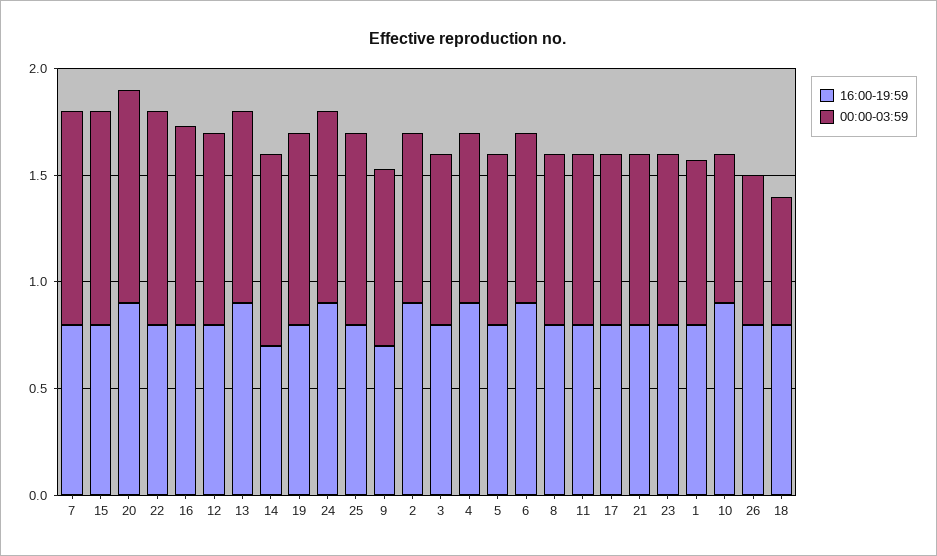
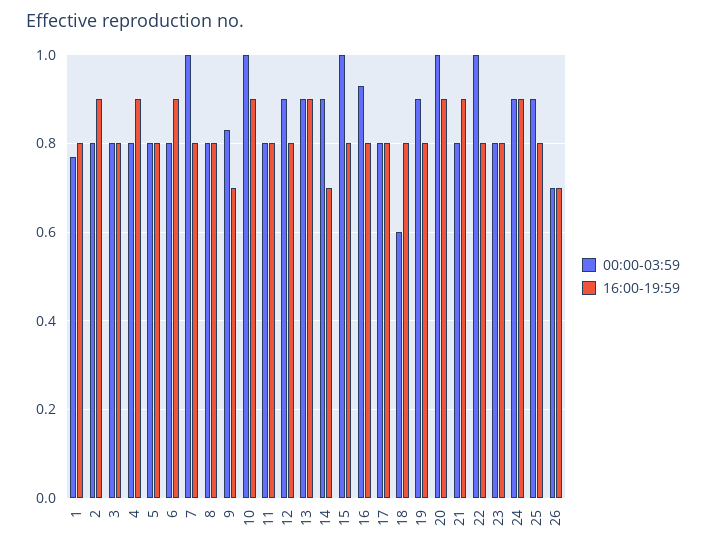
  {
    "16:00-19:59": {
      "7": 0.8,
      "15": 0.8,
      "20": 0.9,
      "22": 0.8,
      "16": 0.8,
      "12": 0.8,
      "13": 0.9,
      "14": 0.7,
      "19": 0.8,
      "24": 0.9,
      "25": 0.8,
      "9": 0.7,
      "2": 0.9,
      "3": 0.8,
      "4": 0.9,
      "5": 0.8,
      "6": 0.9,
      "8": 0.8,
      "11": 0.8,
      "17": 0.8,
-     "21": 0.8,
+     "21": 0.9,
      "23": 0.8,
      "1": 0.8,
      "10": 0.9,
-     "26": 0.8,
+     "26": 0.7,
      "18": 0.8
    },
    "00:00-03:59": {
      "7": 1,
      "15": 1,
      "20": 1,
      "22": 1,
      "16": 0.95,
      "12": 0.9,
      "13": 0.9,
      "14": 0.9,
      "19": 0.9,
      "24": 0.9,
      "25": 0.9,
      "9": 0.85,
      "2": 0.8,
      "3": 0.8,
      "4": 0.8,
      "5": 0.8,
      "6": 0.8,
      "8": 0.8,
      "11": 0.8,
      "17": 0.8,
      "21": 0.8,
      "23": 0.8,
      "1": 0.75,
-     "10": 0.7,
+     "10": 1,
      "26": 0.7,
      "18": 0.6
    }
  }

